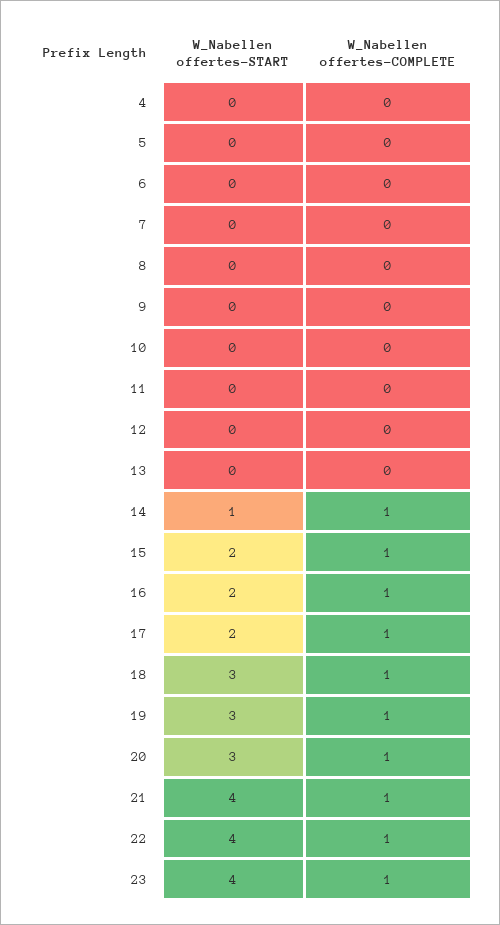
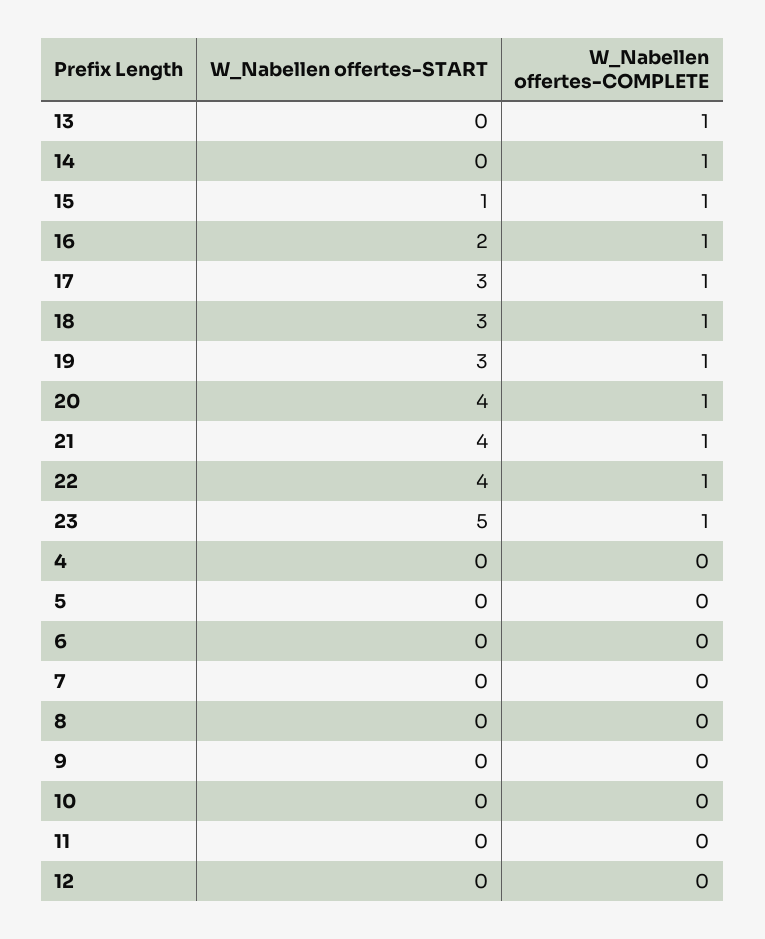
  {
    "W_Nabellen offertes-START": {
      "4": 0,
      "5": 0,
      "6": 0,
      "7": 0,
      "8": 0,
      "9": 0,
      "10": 0,
      "11": 0,
      "12": 0,
      "13": 0,
-     "14": 1,
+     "14": 0,
-     "15": 2,
+     "15": 1,
      "16": 2,
-     "17": 2,
+     "17": 3,
      "18": 3,
      "19": 3,
-     "20": 3,
+     "20": 4,
      "21": 4,
      "22": 4,
-     "23": 4
+     "23": 5
    },
    "W_Nabellen offertes-COMPLETE": {
      "4": 0,
      "5": 0,
      "6": 0,
      "7": 0,
      "8": 0,
      "9": 0,
      "10": 0,
      "11": 0,
      "12": 0,
-     "13": 0,
+     "13": 1,
      "14": 1,
      "15": 1,
      "16": 1,
      "17": 1,
      "18": 1,
      "19": 1,
      "20": 1,
      "21": 1,
      "22": 1,
      "23": 1
    }
  }

